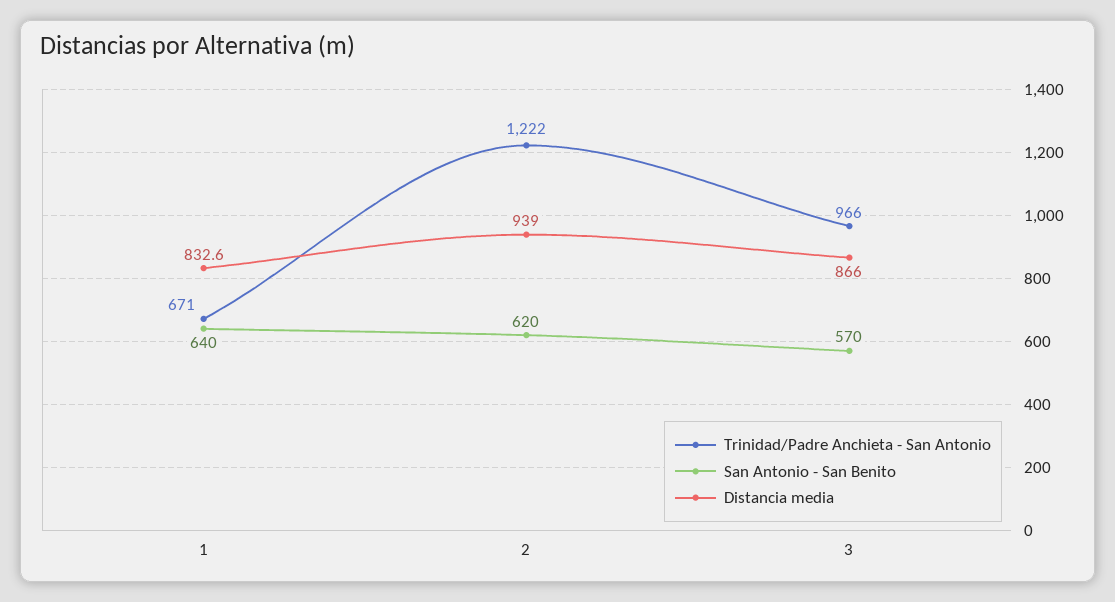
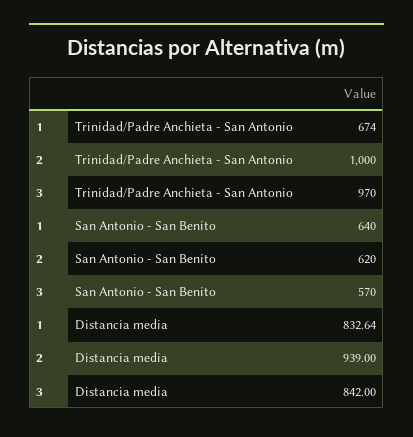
  {
    "Trinidad/Padre Anchieta - San Antonio": {
-     "1": 671,
+     "1": 674,
-     "2": 1222,
+     "2": 1000,
-     "3": 966
+     "3": 970
    },
    "San Antonio - San Benito": {
      "1": 640,
      "2": 620,
      "3": 570
    },
    "Distancia media": {
      "1": 832.64,
      "2": 939,
-     "3": 866
+     "3": 842
    }
  }

